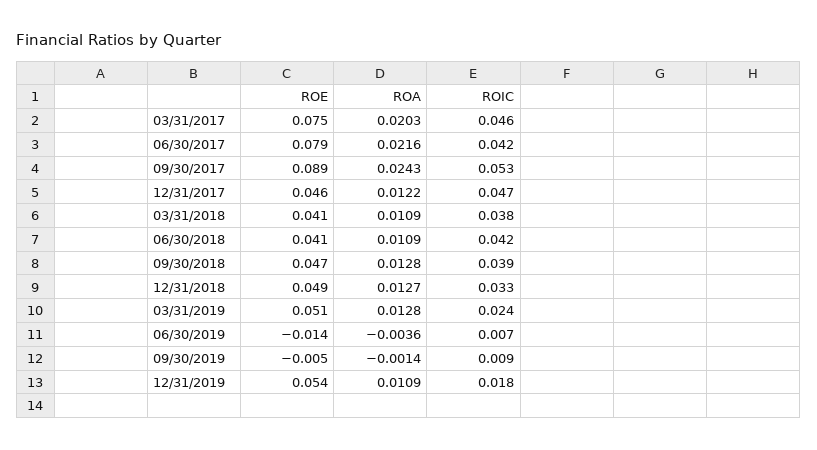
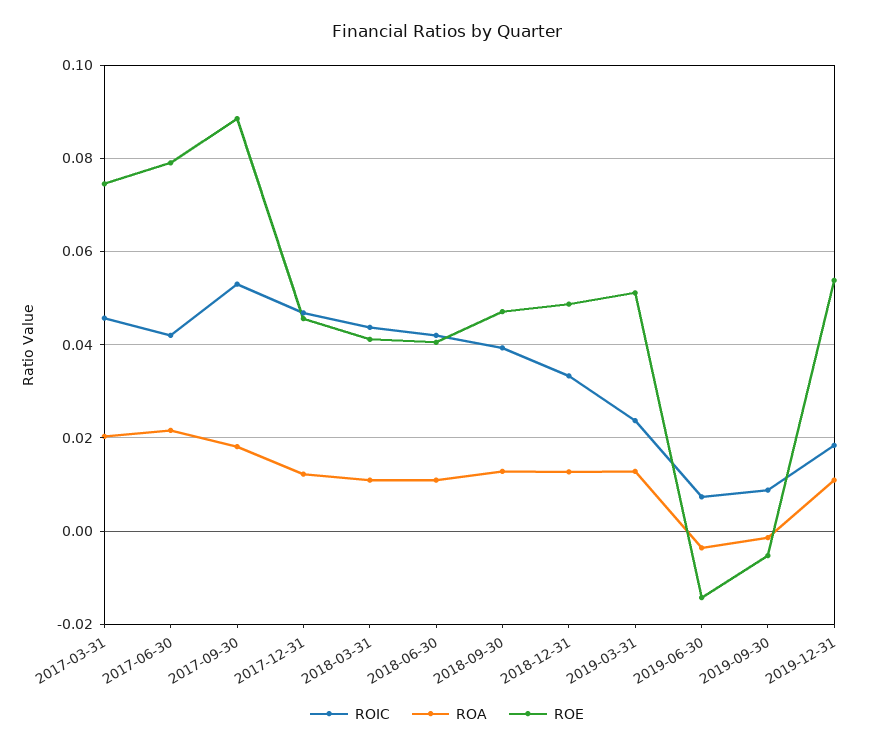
  {
    "ROE": {
      "03/31/2017": 0.075,
      "06/30/2017": 0.079,
      "09/30/2017": 0.089,
      "12/31/2017": 0.046,
      "03/31/2018": 0.041,
      "06/30/2018": 0.041,
      "09/30/2018": 0.047,
      "12/31/2018": 0.049,
      "03/31/2019": 0.051,
      "06/30/2019": -0.014,
      "09/30/2019": -0.005,
      "12/31/2019": 0.054
    },
    "ROA": {
      "03/31/2017": 0.0203,
      "06/30/2017": 0.0216,
-     "09/30/2017": 0.0243,
+     "09/30/2017": 0.018,
      "12/31/2017": 0.0122,
      "03/31/2018": 0.0109,
      "06/30/2018": 0.0109,
      "09/30/2018": 0.0128,
      "12/31/2018": 0.0127,
      "03/31/2019": 0.0128,
      "06/30/2019": -0.0036,
      "09/30/2019": -0.0014,
      "12/31/2019": 0.0109
    },
    "ROIC": {
      "03/31/2017": 0.046,
      "06/30/2017": 0.042,
      "09/30/2017": 0.053,
      "12/31/2017": 0.047,
-     "03/31/2018": 0.038,
+     "03/31/2018": 0.044,
      "06/30/2018": 0.042,
      "09/30/2018": 0.039,
      "12/31/2018": 0.033,
      "03/31/2019": 0.024,
      "06/30/2019": 0.007,
      "09/30/2019": 0.009,
      "12/31/2019": 0.018
    }
  }

